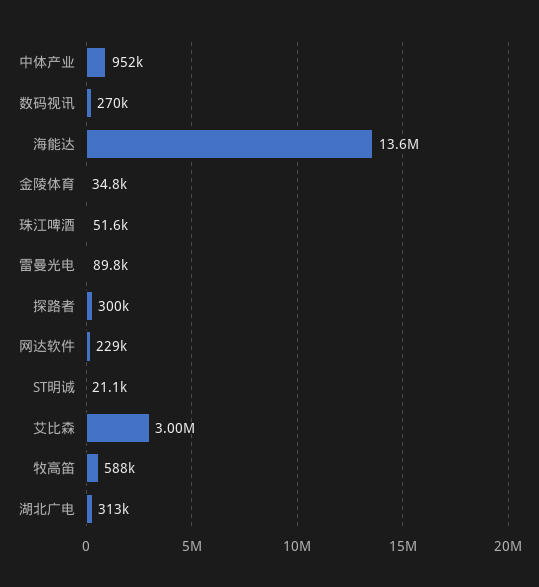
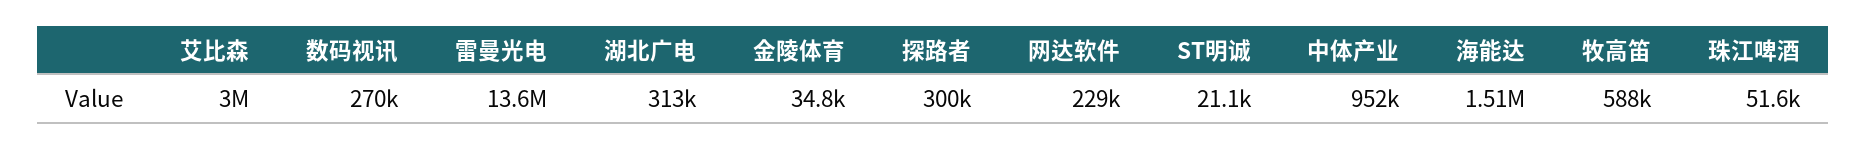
  {
    "中体产业": 952000,
    "数码视讯": 270000,
-   "海能达": 13600000,
+   "海能达": 1510000,
    "金陵体育": 34800,
    "珠江啤酒": 51600,
-   "雷曼光电": 89800,
+   "雷曼光电": 13600000,
    "探路者": 300000,
    "网达软件": 229000,
    "ST明诚": 21100,
    "艾比森": 3000000,
    "牧高笛": 588000,
    "湖北广电": 313000
  }

